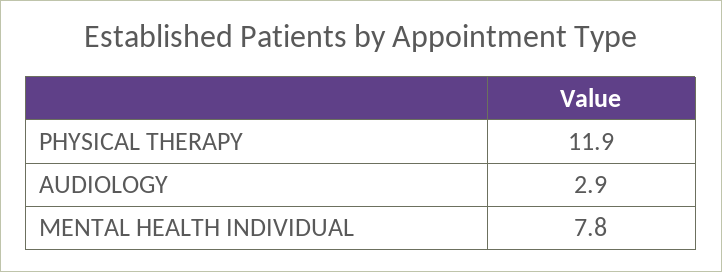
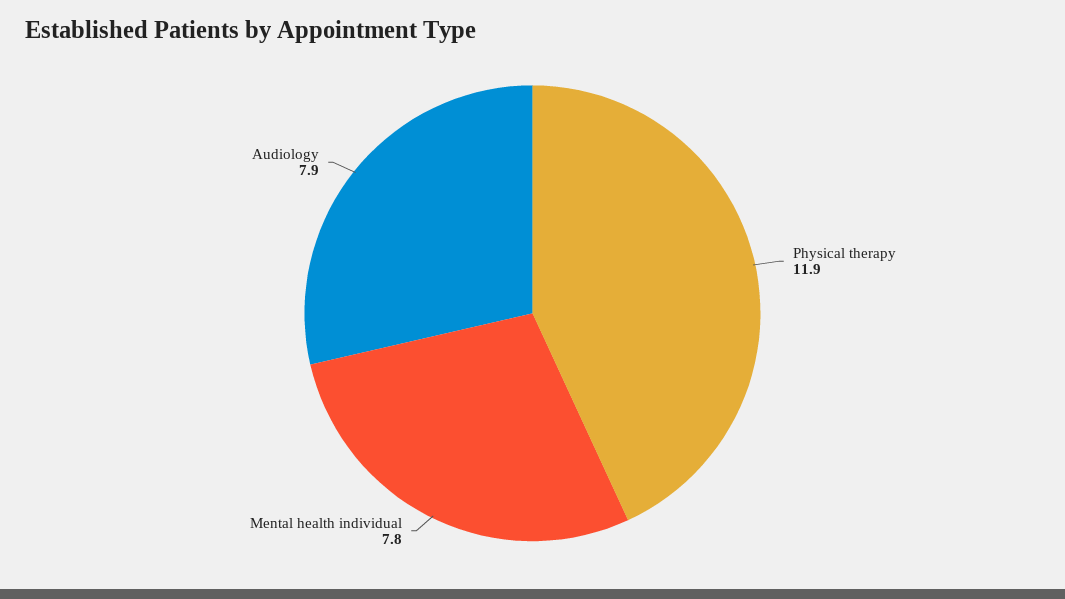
  {
    "PHYSICAL THERAPY": 11.9,
-   "AUDIOLOGY": 2.9,
+   "AUDIOLOGY": 7.9,
    "MENTAL HEALTH INDIVIDUAL": 7.8
  }

